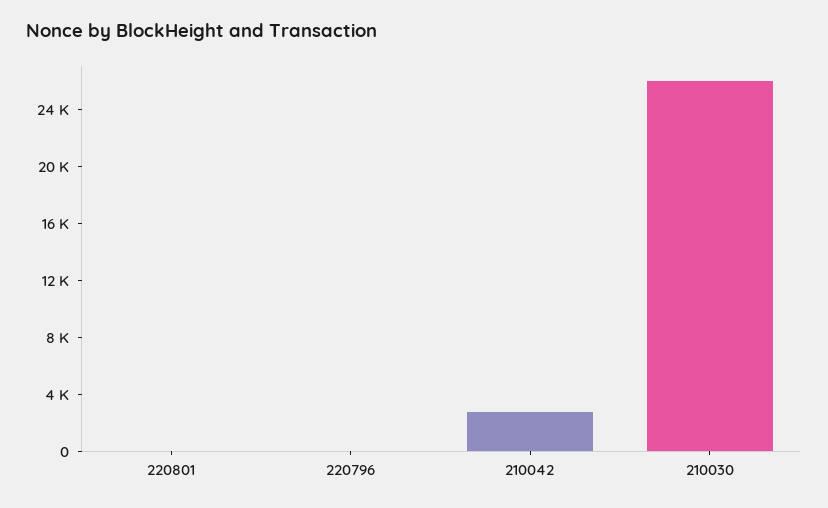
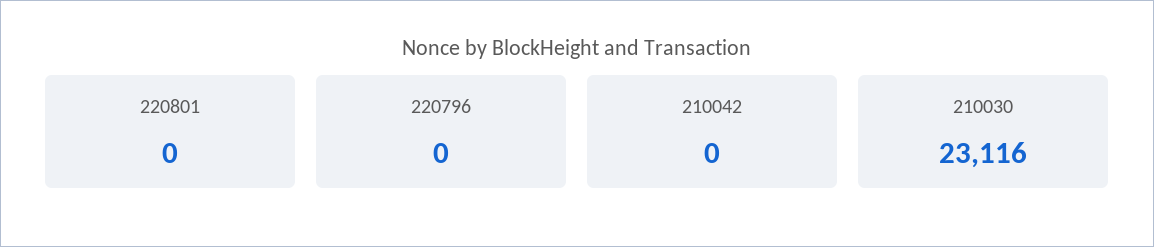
  {
    "220801": 0,
    "220796": 0,
-   "210042": 3000,
+   "210042": 0,
-   "210030": 26000
+   "210030": 23116
  }

